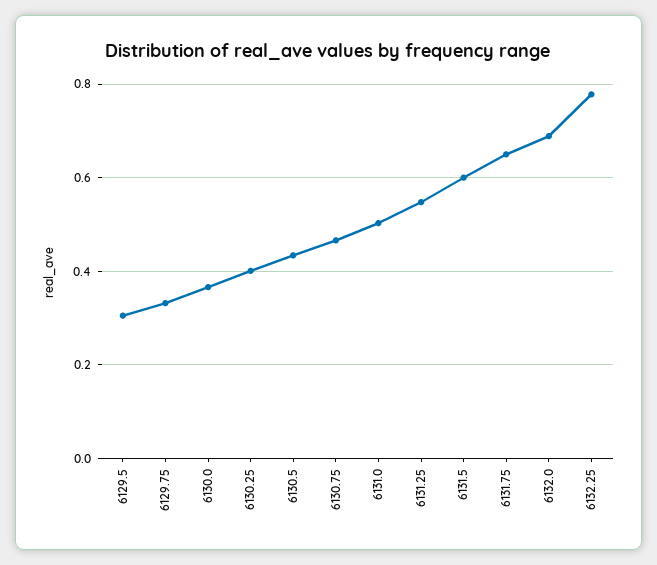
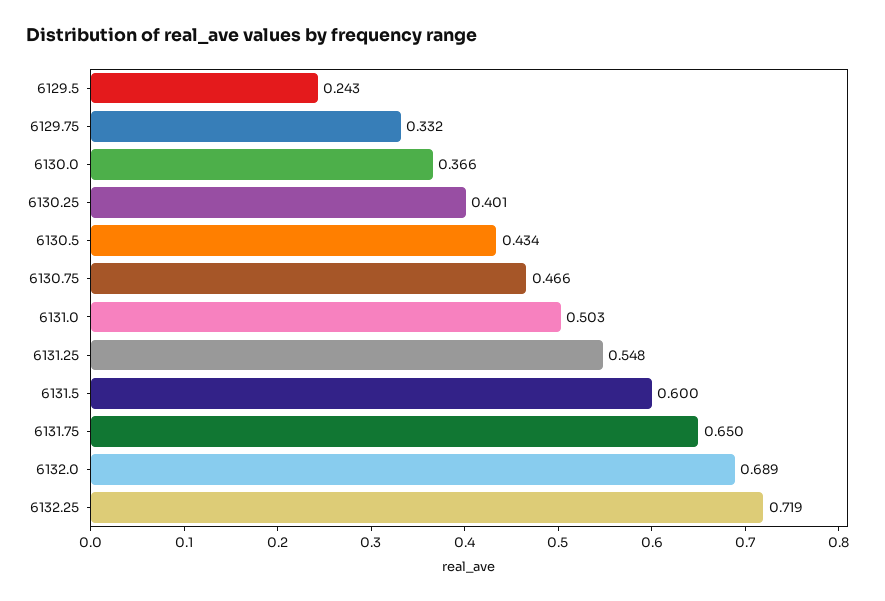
  {
-   "6129.5": 0.3,
+   "6129.5": 0.243,
    "6129.75": 0.332,
    "6130.0": 0.366,
    "6130.25": 0.401,
    "6130.5": 0.434,
    "6130.75": 0.466,
    "6131.0": 0.503,
    "6131.25": 0.548,
    "6131.5": 0.6,
    "6131.75": 0.65,
    "6132.0": 0.689,
-   "6132.25": 0.78
+   "6132.25": 0.719
  }

